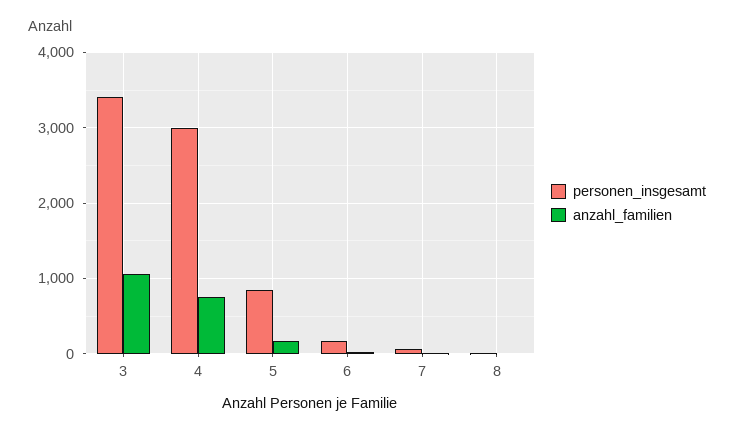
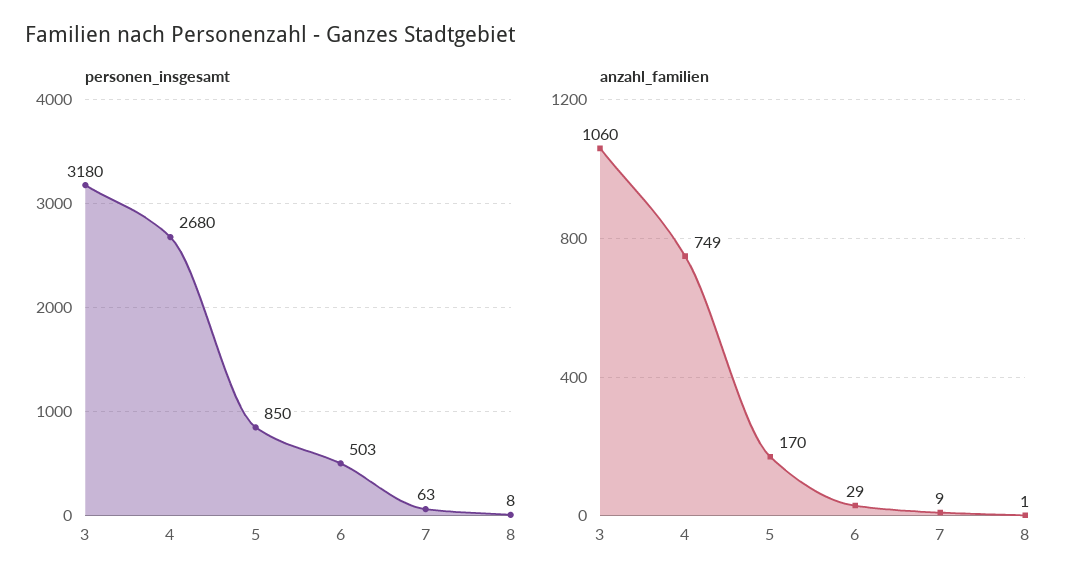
  {
    "personen_insgesamt": {
-     "3": 3400,
+     "3": 3180,
-     "4": 3000,
+     "4": 2680,
      "5": 850,
-     "6": 200,
+     "6": 503,
      "7": 63,
      "8": 8
    },
    "anzahl_familien": {
      "3": 1060,
      "4": 749,
      "5": 170,
      "6": 29,
      "7": 9,
      "8": 1
    }
  }

